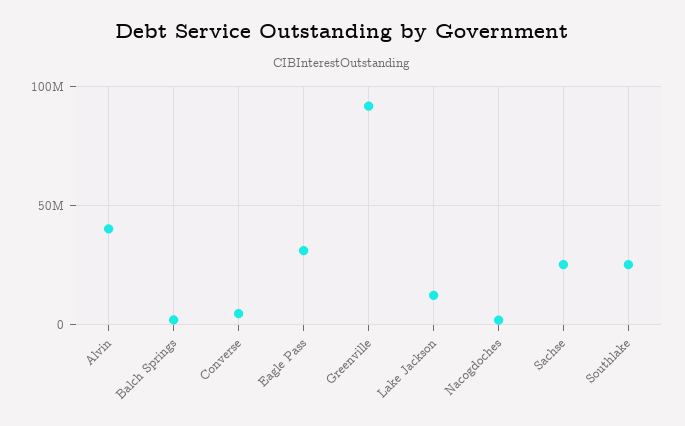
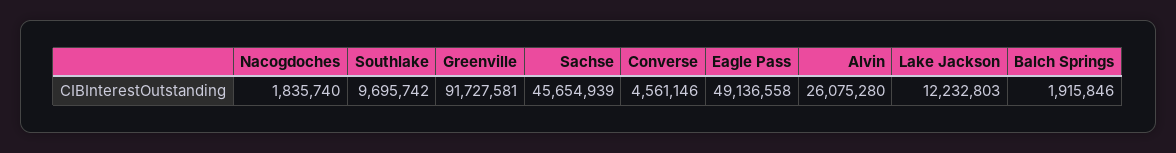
  {
-   "Alvin": 40000000,
+   "Alvin": 26075280,
    "Balch Springs": 1915846,
    "Converse": 4561146,
-   "Eagle Pass": 30000000,
+   "Eagle Pass": 49136558,
    "Greenville": 91727581,
    "Lake Jackson": 12232803,
    "Nacogdoches": 1835740,
-   "Sachse": 25000000,
+   "Sachse": 45654939,
-   "Southlake": 25000000
+   "Southlake": 9695742
  }

